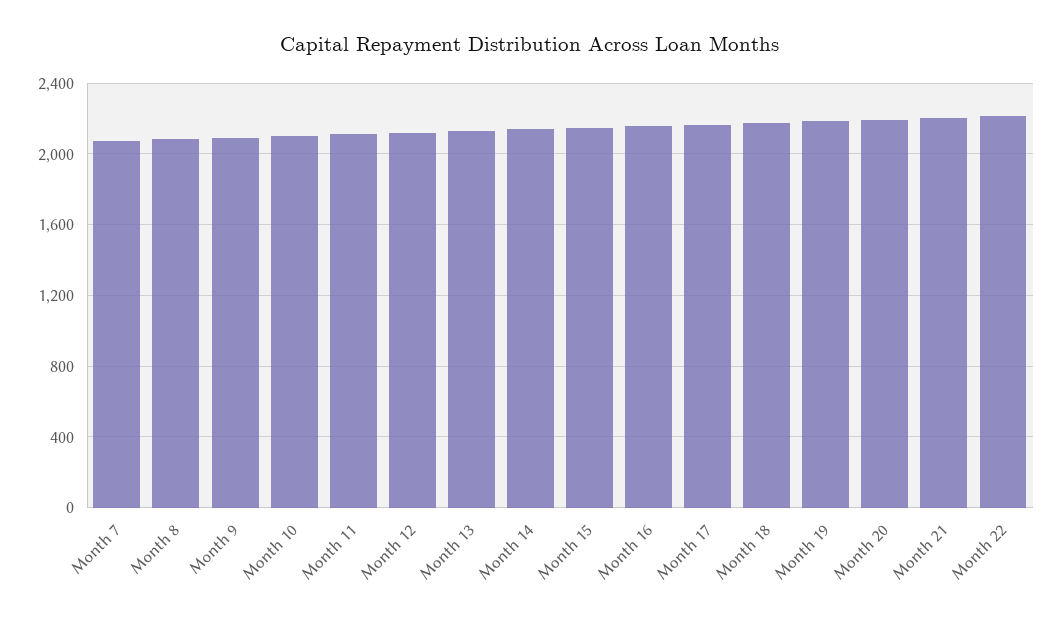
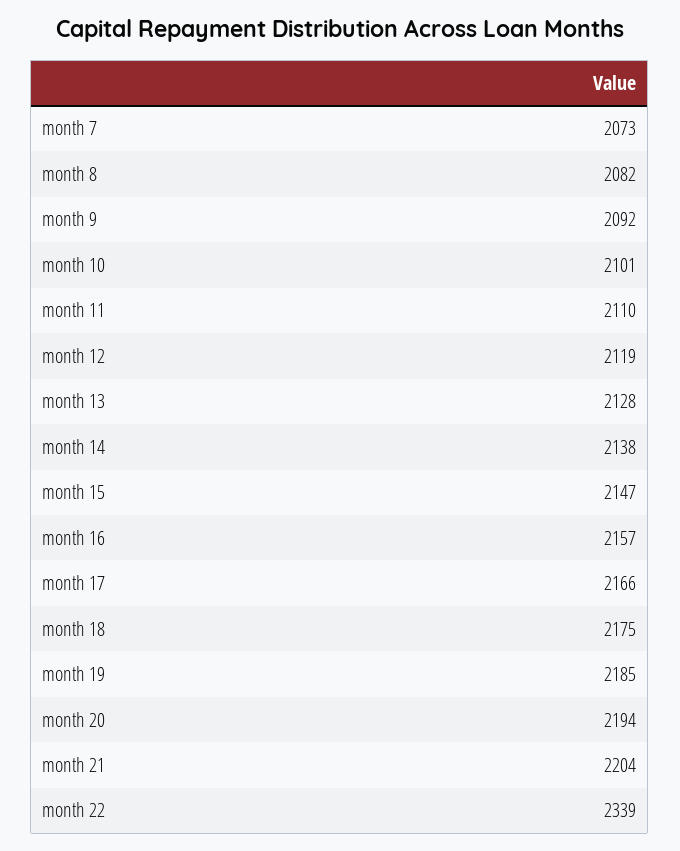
  {
    "Month 7": 2073,
    "Month 8": 2082,
    "Month 9": 2092,
    "Month 10": 2101,
    "Month 11": 2110,
    "Month 12": 2119,
    "Month 13": 2128,
    "Month 14": 2138,
    "Month 15": 2147,
    "Month 16": 2157,
    "Month 17": 2166,
    "Month 18": 2175,
    "Month 19": 2185,
    "Month 20": 2194,
    "Month 21": 2204,
-   "Month 22": 2200
+   "Month 22": 2339
  }

